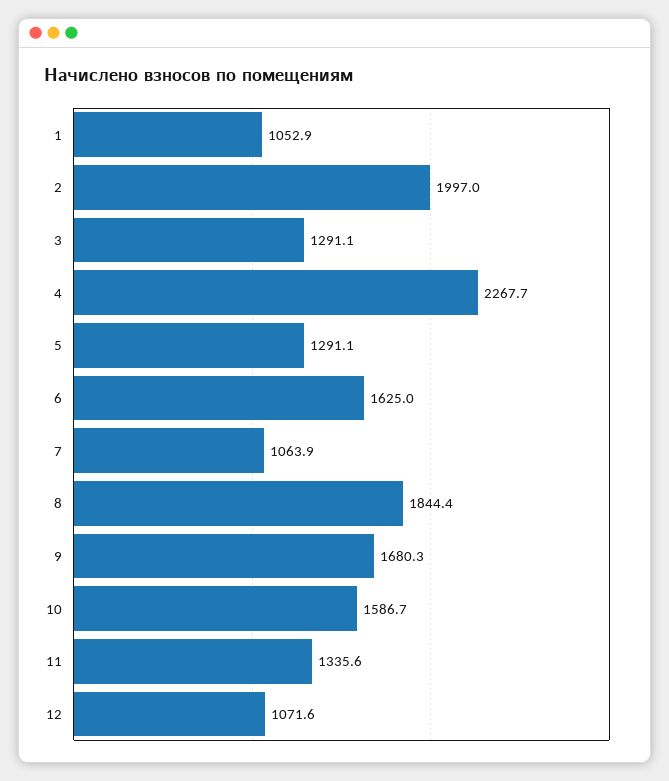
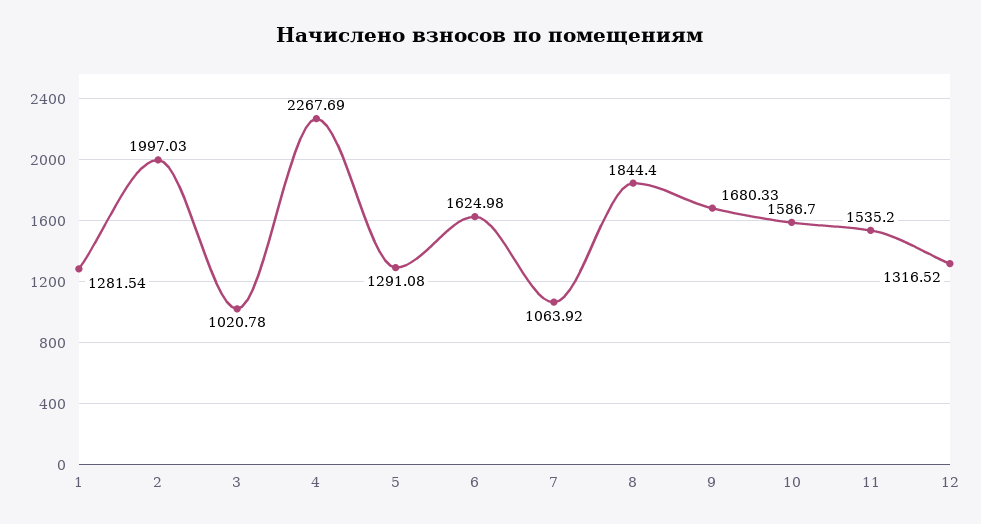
  {
-   "1": 1052.9,
+   "1": 1281.54,
    "2": 1997.03,
-   "3": 1291.1,
+   "3": 1020.78,
    "4": 2267.69,
    "5": 1291.08,
    "6": 1624.98,
    "7": 1063.92,
    "8": 1844.4,
    "9": 1680.33,
    "10": 1586.7,
-   "11": 1335.6,
+   "11": 1535.2,
-   "12": 1071.6
+   "12": 1316.52
  }

